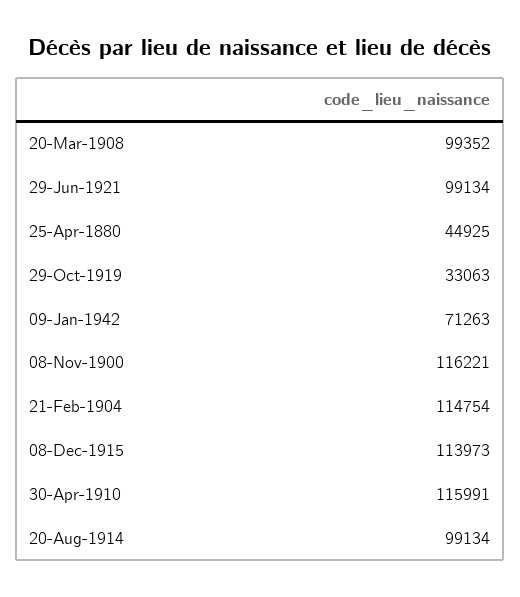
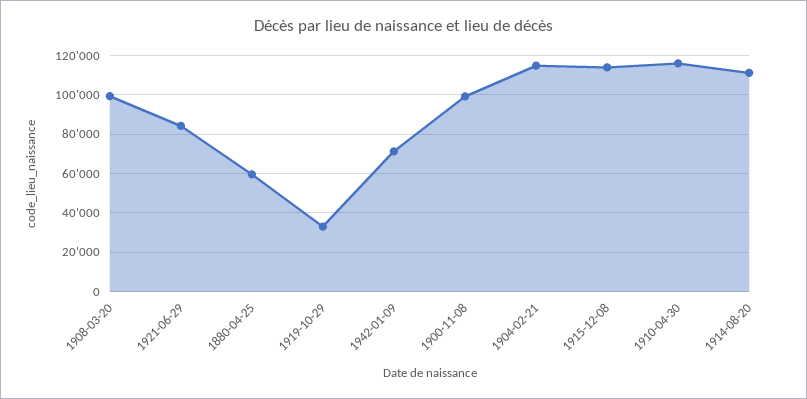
  {
    "20-Mar-1908": 99352,
-   "29-Jun-1921": 99134,
+   "29-Jun-1921": 85000,
-   "25-Apr-1880": 44925,
+   "25-Apr-1880": 60000,
    "29-Oct-1919": 33063,
    "09-Jan-1942": 71263,
-   "08-Nov-1900": 116221,
+   "08-Nov-1900": 100000,
    "21-Feb-1904": 114754,
    "08-Dec-1915": 113973,
    "30-Apr-1910": 115991,
-   "20-Aug-1914": 99134
+   "20-Aug-1914": 110000
  }

